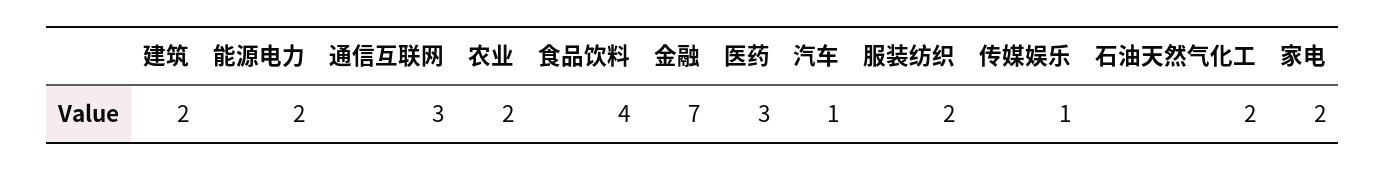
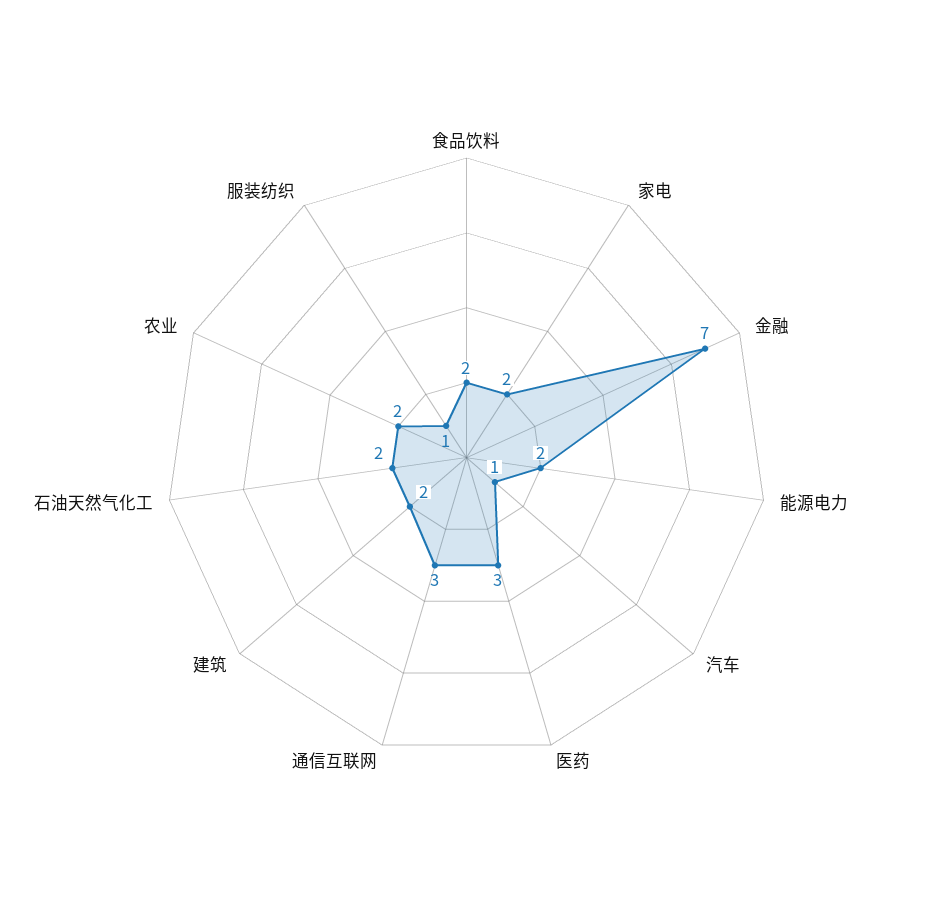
  {
    "建筑": 2,
    "能源电力": 2,
    "通信互联网": 3,
    "农业": 2,
-   "食品饮料": 4,
+   "食品饮料": 2,
    "金融": 7,
    "医药": 3,
    "汽车": 1,
-   "服装纺织": 2,
+   "服装纺织": 1,
-   "传媒娱乐": 1,
    "石油天然气化工": 2,
    "家电": 2
  }

